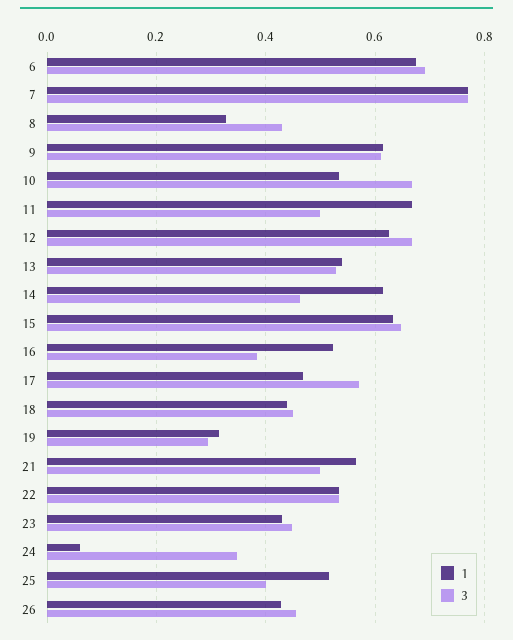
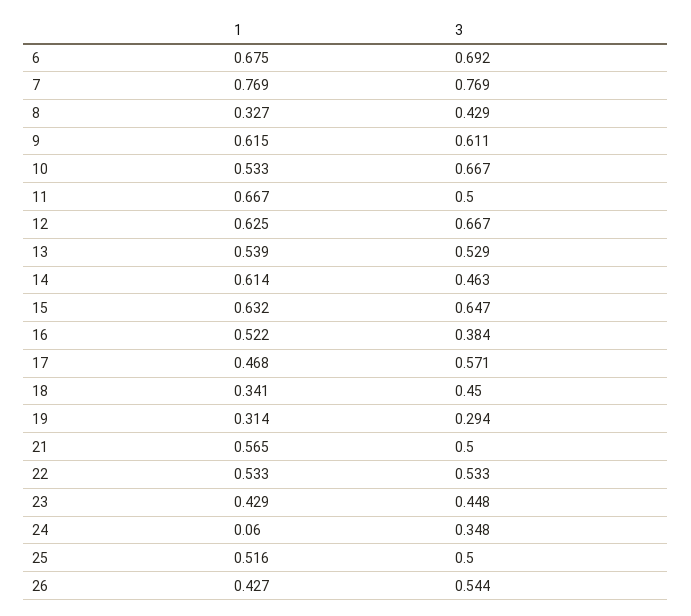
  {
    "1": {
      "6": 0.675,
      "7": 0.769,
      "8": 0.327,
      "9": 0.615,
      "10": 0.533,
      "11": 0.667,
      "12": 0.625,
      "13": 0.539,
      "14": 0.614,
      "15": 0.632,
      "16": 0.522,
      "17": 0.468,
-     "18": 0.44,
+     "18": 0.341,
      "19": 0.314,
      "21": 0.565,
      "22": 0.533,
      "23": 0.429,
      "24": 0.06,
      "25": 0.516,
      "26": 0.427
    },
    "3": {
      "6": 0.692,
      "7": 0.769,
      "8": 0.429,
      "9": 0.611,
      "10": 0.667,
      "11": 0.5,
      "12": 0.667,
      "13": 0.529,
      "14": 0.463,
      "15": 0.647,
      "16": 0.384,
      "17": 0.571,
      "18": 0.45,
      "19": 0.294,
      "21": 0.5,
      "22": 0.533,
      "23": 0.448,
      "24": 0.348,
-     "25": 0.4,
+     "25": 0.5,
-     "26": 0.46
+     "26": 0.544
    }
  }

